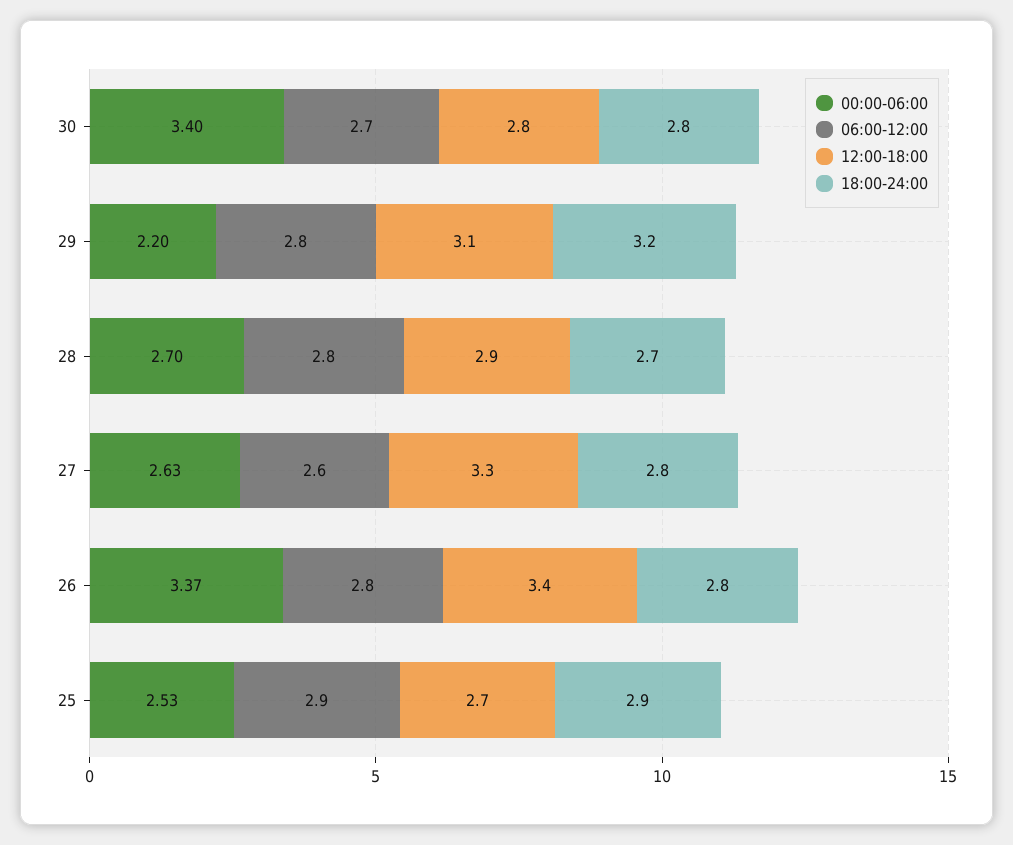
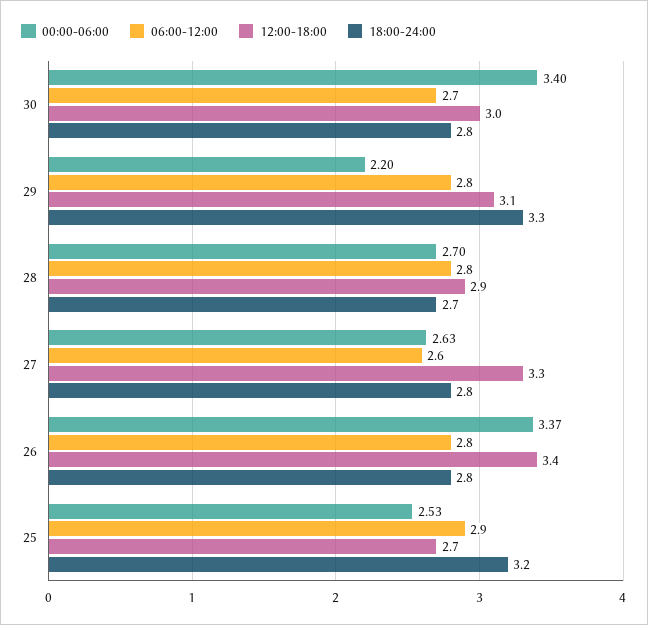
  {
    "00:00-06:00": {
      "30": 3.4,
      "29": 2.2,
      "28": 2.7,
      "27": 2.63,
      "26": 3.37,
      "25": 2.53
    },
    "06:00-12:00": {
      "30": 2.7,
      "29": 2.8,
      "28": 2.8,
      "27": 2.6,
      "26": 2.8,
      "25": 2.9
    },
    "12:00-18:00": {
-     "30": 2.8,
+     "30": 3,
      "29": 3.1,
      "28": 2.9,
      "27": 3.3,
      "26": 3.4,
      "25": 2.7
    },
    "18:00-24:00": {
      "30": 2.8,
-     "29": 3.2,
+     "29": 3.3,
      "28": 2.7,
      "27": 2.8,
      "26": 2.8,
-     "25": 2.9
+     "25": 3.2
    }
  }

